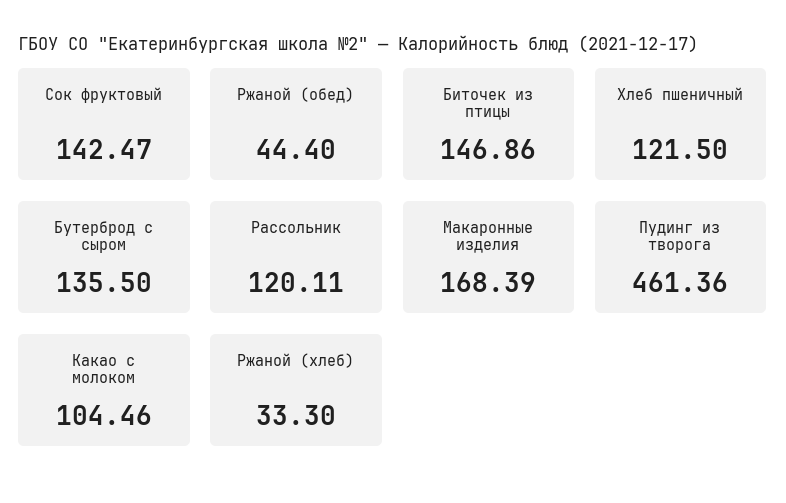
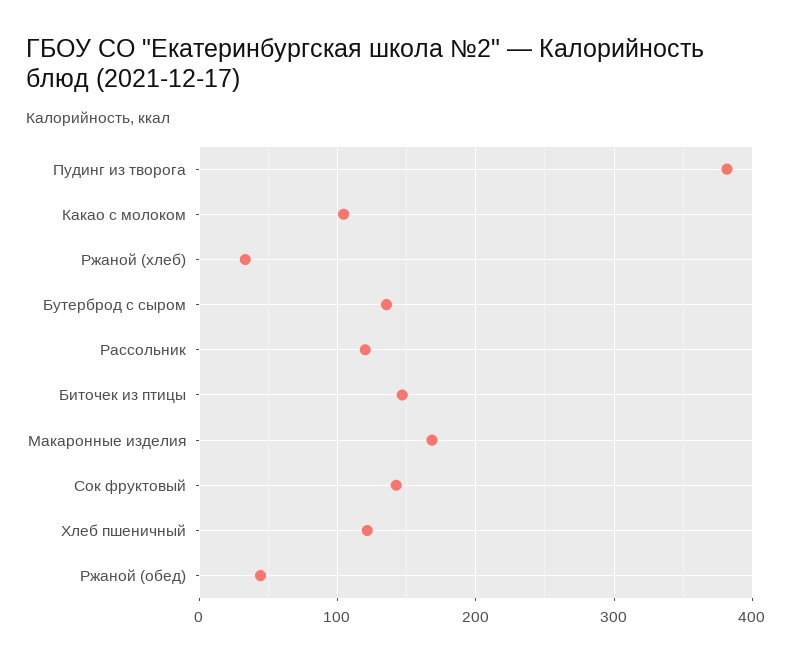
  {
    "Сок фруктовый": 142.47,
    "Ржаной (обед)": 44.4,
    "Биточек из птицы": 146.86,
    "Хлеб пшеничный": 121.5,
    "Бутерброд с сыром": 135.5,
    "Рассольник": 120.11,
    "Макаронные изделия": 168.39,
-   "Пудинг из творога": 461.36,
+   "Пудинг из творога": 380,
    "Какао с молоком": 104.46,
    "Ржаной (хлеб)": 33.3
  }

